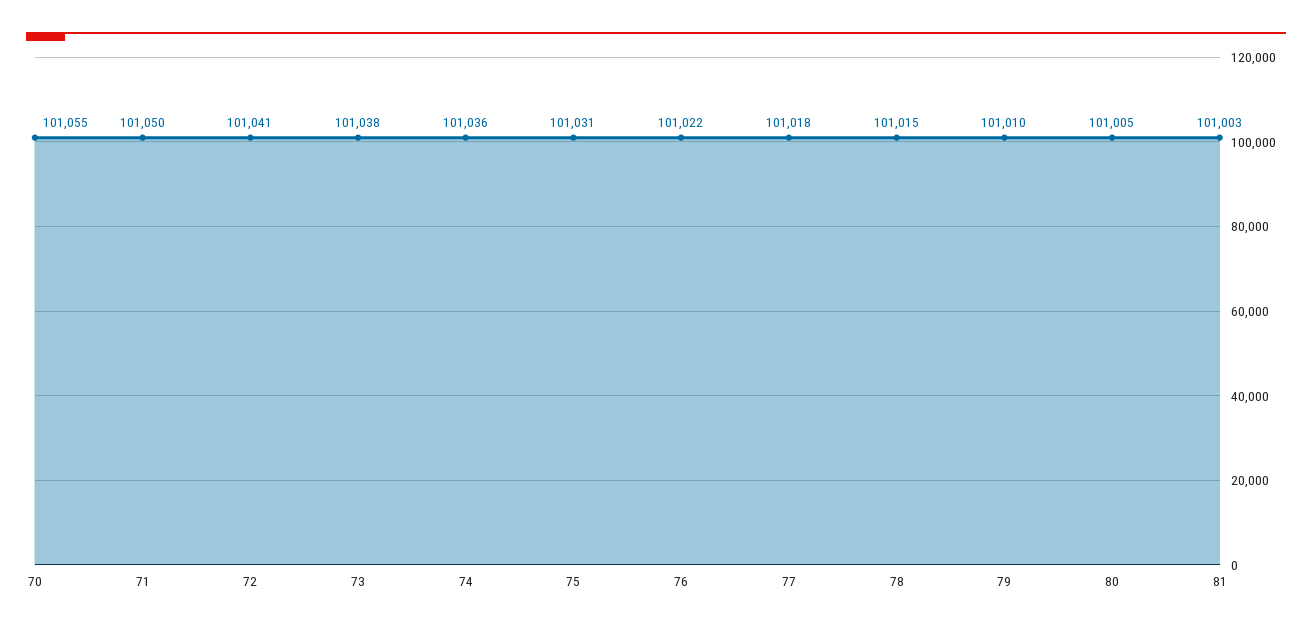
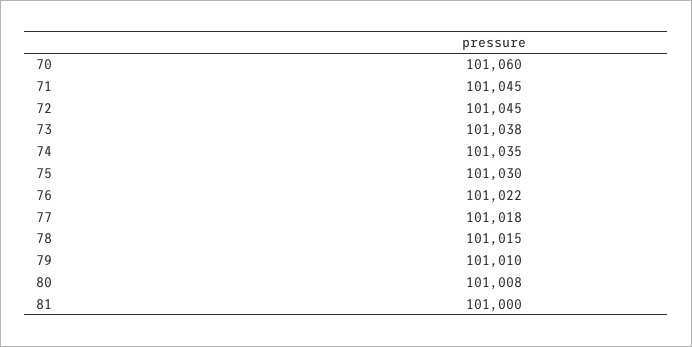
  {
-   "70": 101055,
+   "70": 101060,
-   "71": 101050,
+   "71": 101045,
-   "72": 101041,
+   "72": 101045,
    "73": 101038,
-   "74": 101036,
+   "74": 101035,
-   "75": 101031,
+   "75": 101030,
    "76": 101022,
    "77": 101018,
    "78": 101015,
    "79": 101010,
-   "80": 101005,
+   "80": 101008,
-   "81": 101003
+   "81": 101000
  }

